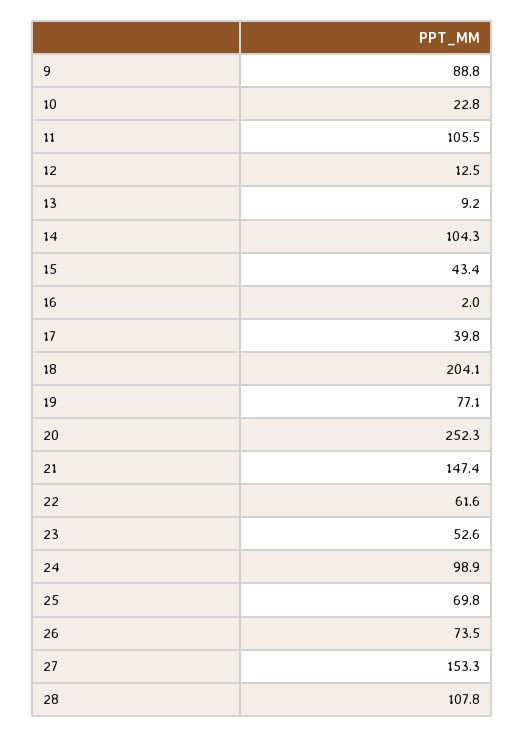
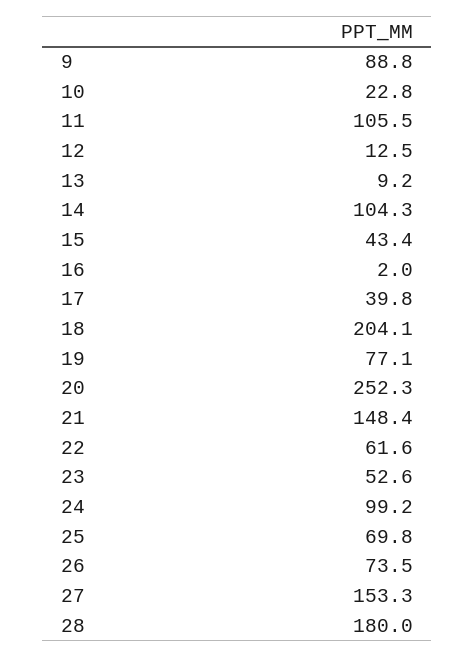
  {
    "9": 88.8,
    "10": 22.8,
    "11": 105.5,
    "12": 12.5,
    "13": 9.2,
    "14": 104.3,
    "15": 43.4,
    "16": 2,
    "17": 39.8,
    "18": 204.1,
    "19": 77.1,
    "20": 252.3,
-   "21": 147.4,
+   "21": 148.4,
    "22": 61.6,
    "23": 52.6,
-   "24": 98.9,
+   "24": 99.2,
    "25": 69.8,
    "26": 73.5,
    "27": 153.3,
-   "28": 107.8
+   "28": 180
  }

